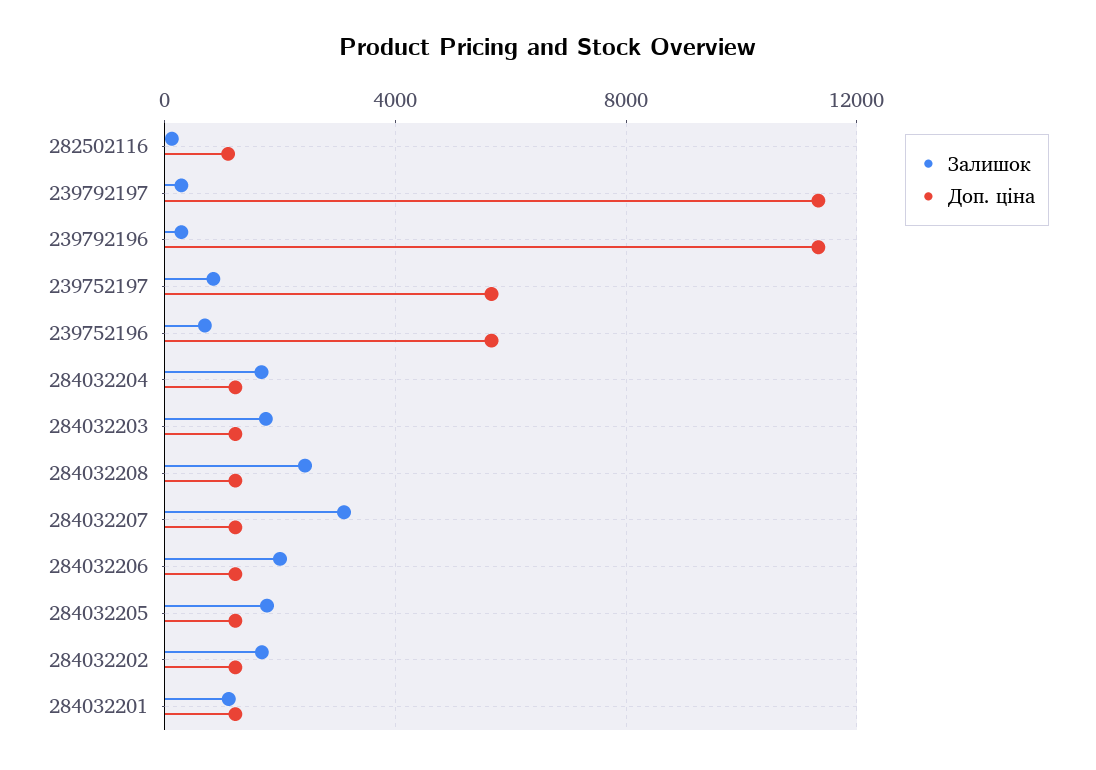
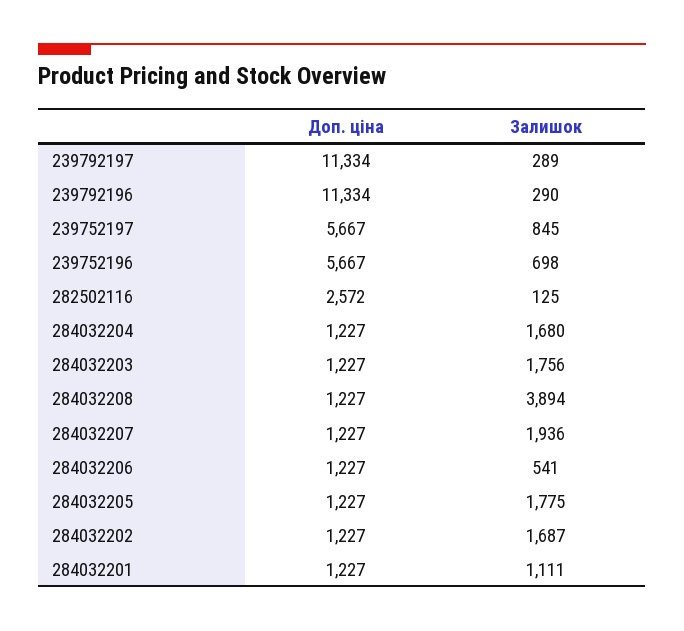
  {
    "Залишок": {
      "282502116": 125,
      "239792197": 289,
      "239792196": 290,
      "239752197": 845,
      "239752196": 698,
      "284032204": 1680,
      "284032203": 1756,
-     "284032208": 2500,
+     "284032208": 3894,
-     "284032207": 3000,
+     "284032207": 1936,
-     "284032206": 2000,
+     "284032206": 541,
      "284032205": 1775,
      "284032202": 1687,
      "284032201": 1111
    },
    "Доп. ціна": {
-     "282502116": 1000,
+     "282502116": 2572,
      "239792197": 11334,
      "239792196": 11334,
      "239752197": 5667,
      "239752196": 5667,
      "284032204": 1227,
      "284032203": 1227,
      "284032208": 1227,
      "284032207": 1227,
      "284032206": 1227,
      "284032205": 1227,
      "284032202": 1227,
      "284032201": 1227
    }
  }

